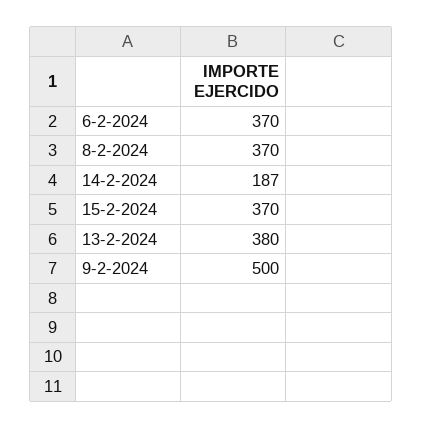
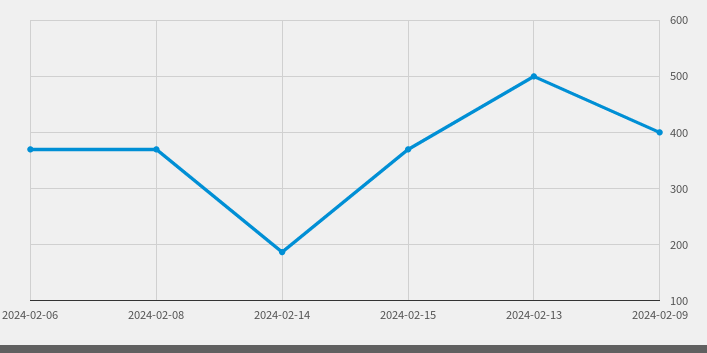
  {
    "6-2-2024": 370,
    "8-2-2024": 370,
    "14-2-2024": 187,
    "15-2-2024": 370,
-   "13-2-2024": 380,
+   "13-2-2024": 500,
-   "9-2-2024": 500
+   "9-2-2024": 400
  }

